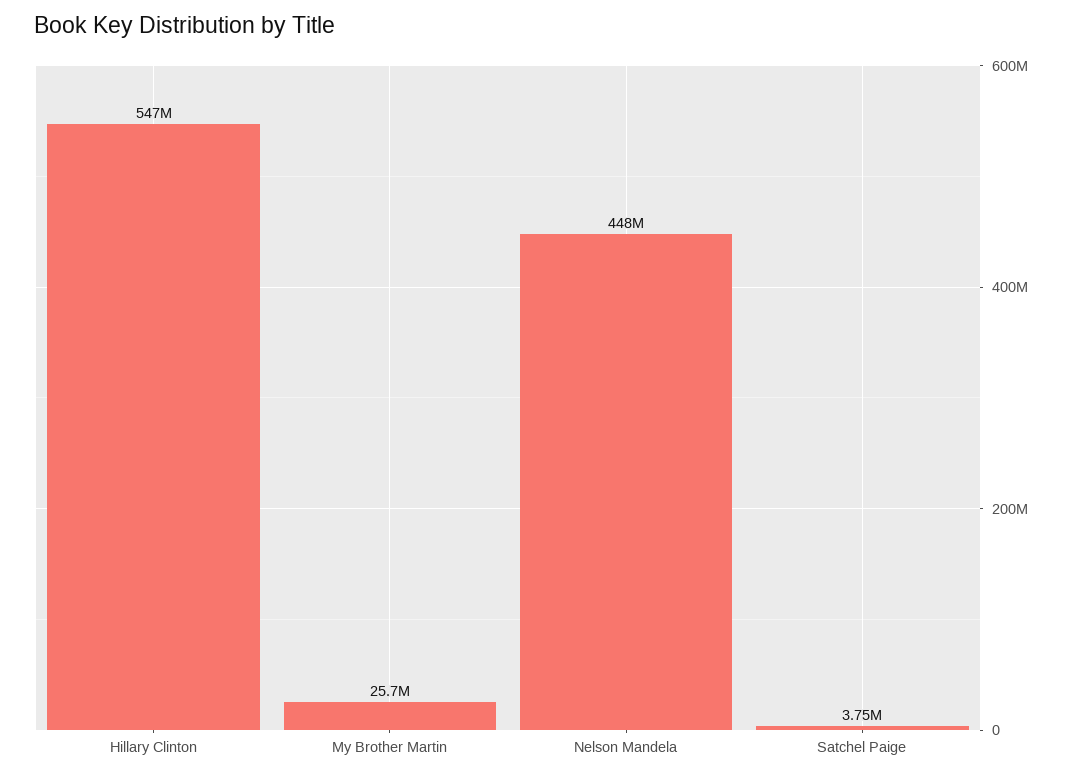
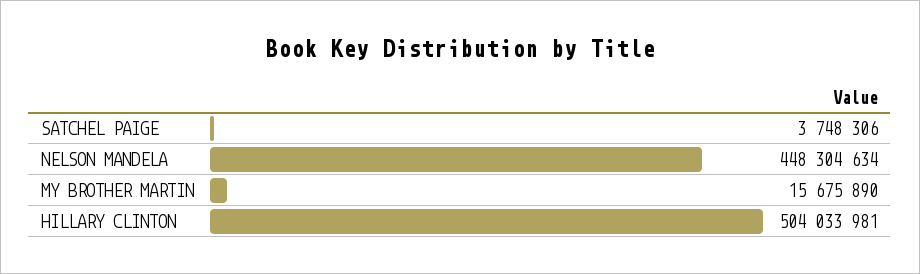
  {
-   "Hillary Clinton": 547000000,
+   "Hillary Clinton": 504033981,
-   "My Brother Martin": 25700000,
+   "My Brother Martin": 15675890,
    "Nelson Mandela": 448304634,
    "Satchel Paige": 3748306
  }

